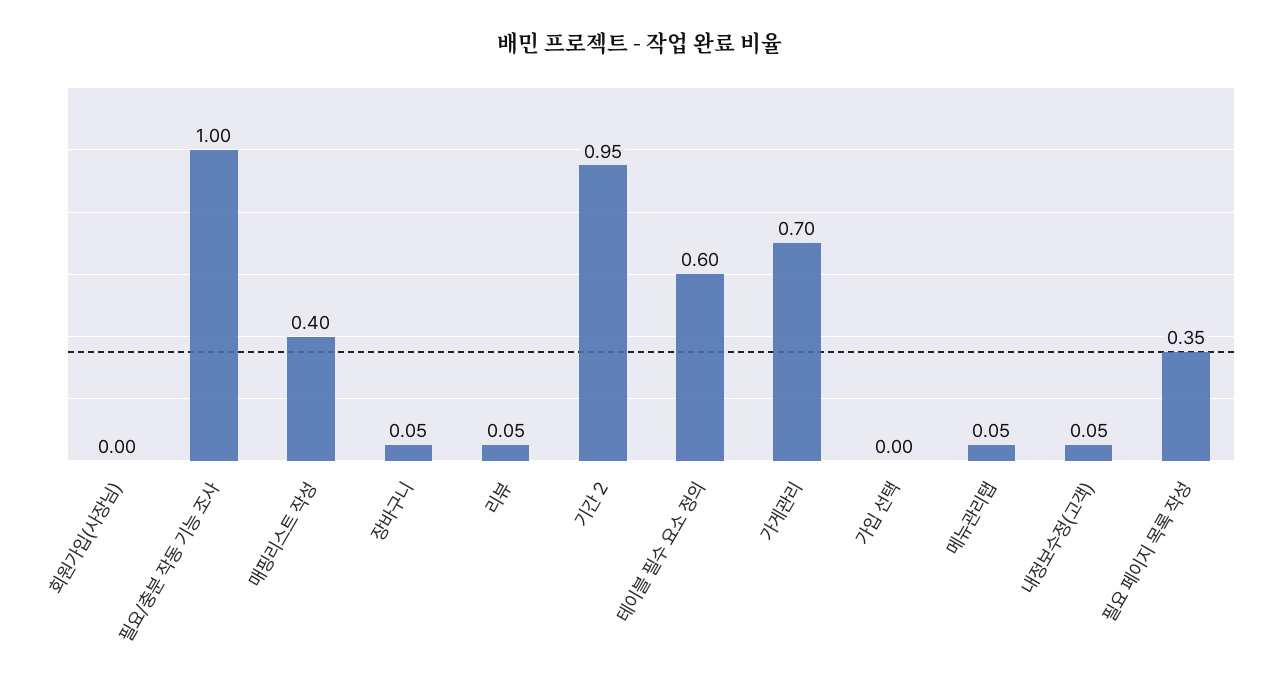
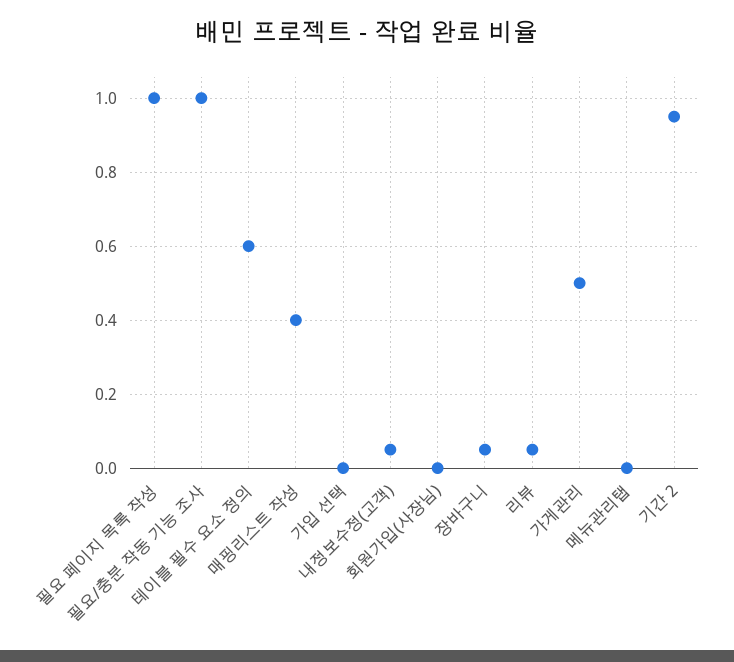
  {
    "회원가입(사장님)": 0,
    "필요/충분 작동 기능 조사": 1,
    "매핑리스트 작성": 0.4,
    "장바구니": 0.05,
    "리뷰": 0.05,
    "기간 2": 0.95,
    "테이블 필수 요소 정의": 0.6,
-   "가게관리": 0.7,
+   "가게관리": 0.5,
    "가입 선택": 0,
-   "메뉴관리탭": 0.05,
+   "메뉴관리탭": 0,
    "내정보수정(고객)": 0.05,
-   "필요 페이지 목록 작성": 0.35
+   "필요 페이지 목록 작성": 1
  }

